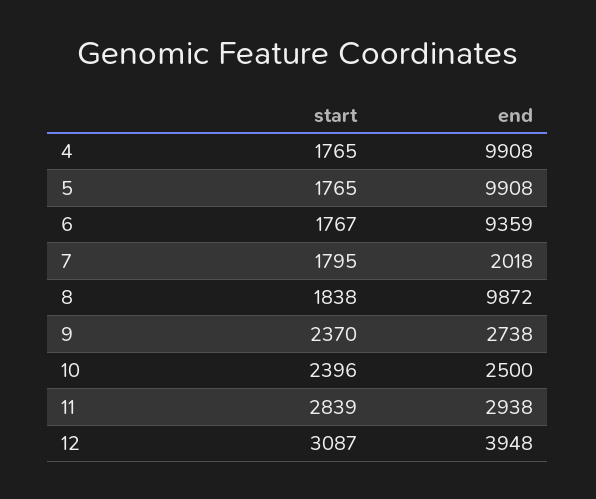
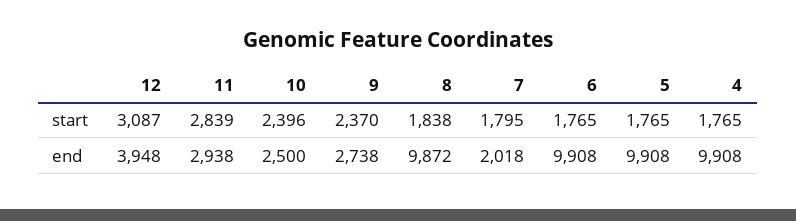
  {
    "start": {
      "4": 1765,
      "5": 1765,
-     "6": 1767,
+     "6": 1765,
      "7": 1795,
      "8": 1838,
      "9": 2370,
      "10": 2396,
      "11": 2839,
      "12": 3087
    },
    "end": {
      "4": 9908,
      "5": 9908,
-     "6": 9359,
+     "6": 9908,
      "7": 2018,
      "8": 9872,
      "9": 2738,
      "10": 2500,
      "11": 2938,
      "12": 3948
    }
  }

